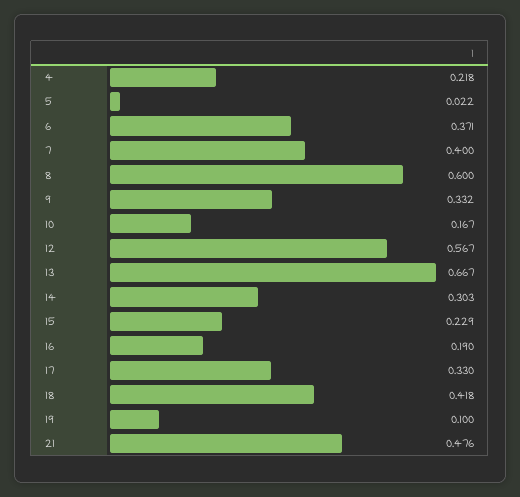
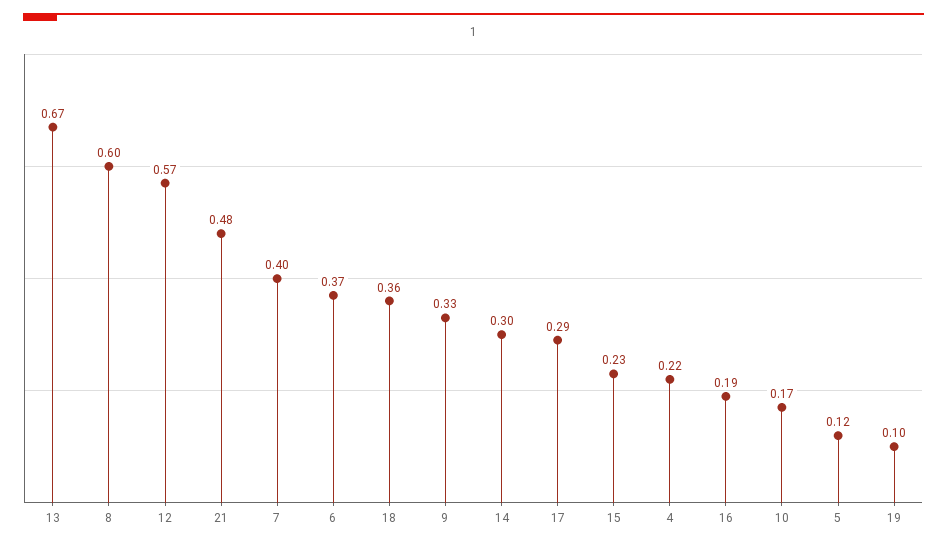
  {
    "4": 0.218,
-   "5": 0.022,
+   "5": 0.12,
    "6": 0.371,
    "7": 0.4,
    "8": 0.6,
    "9": 0.332,
    "10": 0.167,
    "12": 0.567,
    "13": 0.667,
    "14": 0.303,
    "15": 0.229,
    "16": 0.19,
-   "17": 0.33,
+   "17": 0.29,
-   "18": 0.418,
+   "18": 0.36,
    "19": 0.1,
    "21": 0.476
  }

